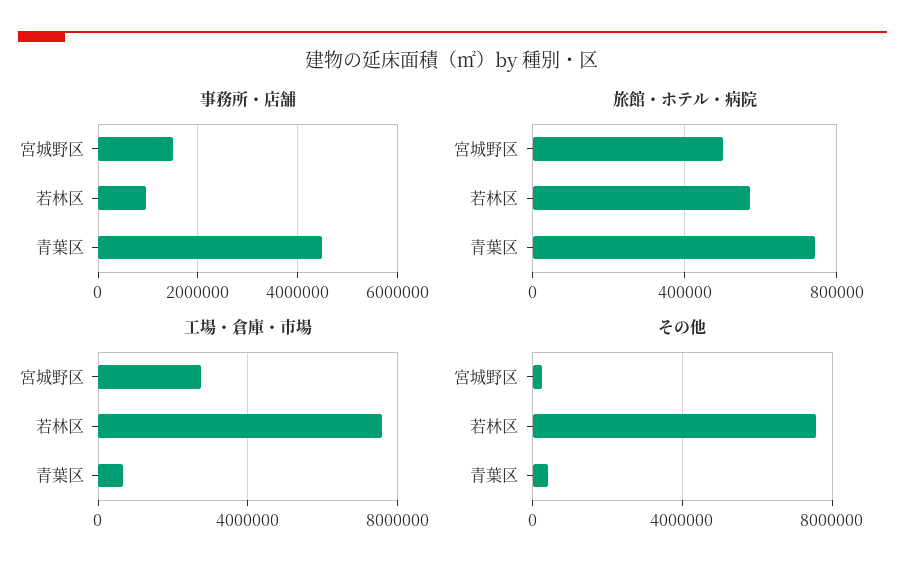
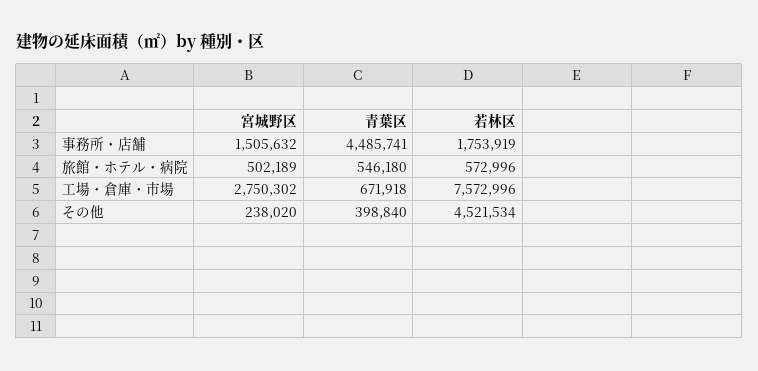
  {
    "事務所・店舗": {
      "宮城野区": 1505632,
-     "若林区": 1000000,
+     "若林区": 1753919,
      "青葉区": 4485741
    },
    "旅館・ホテル・病院": {
      "宮城野区": 502189,
      "若林区": 572996,
-     "青葉区": 750000
+     "青葉区": 546180
    },
    "工場・倉庫・市場": {
      "宮城野区": 2750302,
      "若林区": 7572996,
      "青葉区": 671918
    },
    "その他": {
      "宮城野区": 238020,
-     "若林区": 7500000,
+     "若林区": 4521534,
      "青葉区": 398840
    }
  }

